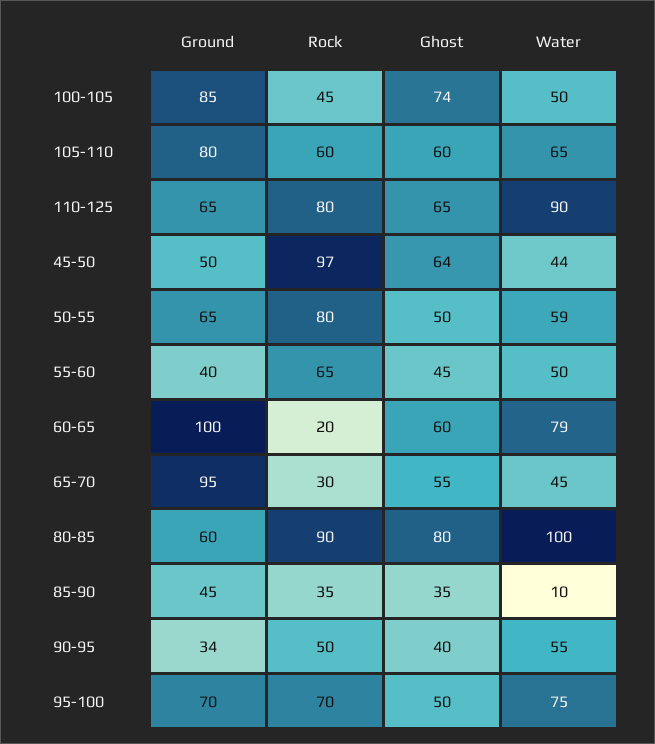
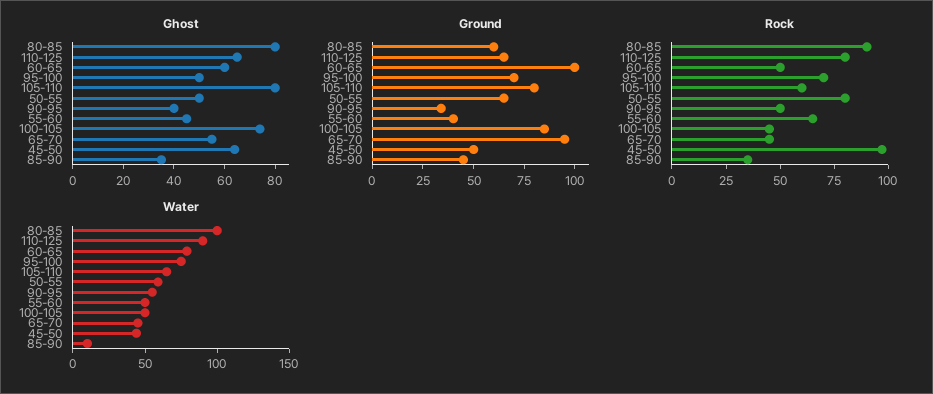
  {
    "Ground": {
      "100-105": 85,
      "105-110": 80,
      "110-125": 65,
      "45-50": 50,
      "50-55": 65,
      "55-60": 40,
      "60-65": 100,
      "65-70": 95,
      "80-85": 60,
      "85-90": 45,
      "90-95": 34,
      "95-100": 70
    },
    "Rock": {
      "100-105": 45,
      "105-110": 60,
      "110-125": 80,
      "45-50": 97,
      "50-55": 80,
      "55-60": 65,
-     "60-65": 20,
+     "60-65": 50,
-     "65-70": 30,
+     "65-70": 45,
      "80-85": 90,
      "85-90": 35,
      "90-95": 50,
      "95-100": 70
    },
    "Ghost": {
      "100-105": 74,
-     "105-110": 60,
+     "105-110": 80,
      "110-125": 65,
      "45-50": 64,
      "50-55": 50,
      "55-60": 45,
      "60-65": 60,
      "65-70": 55,
      "80-85": 80,
      "85-90": 35,
      "90-95": 40,
      "95-100": 50
    },
    "Water": {
      "100-105": 50,
      "105-110": 65,
      "110-125": 90,
      "45-50": 44,
      "50-55": 59,
      "55-60": 50,
      "60-65": 79,
      "65-70": 45,
      "80-85": 100,
      "85-90": 10,
      "90-95": 55,
      "95-100": 75
    }
  }

